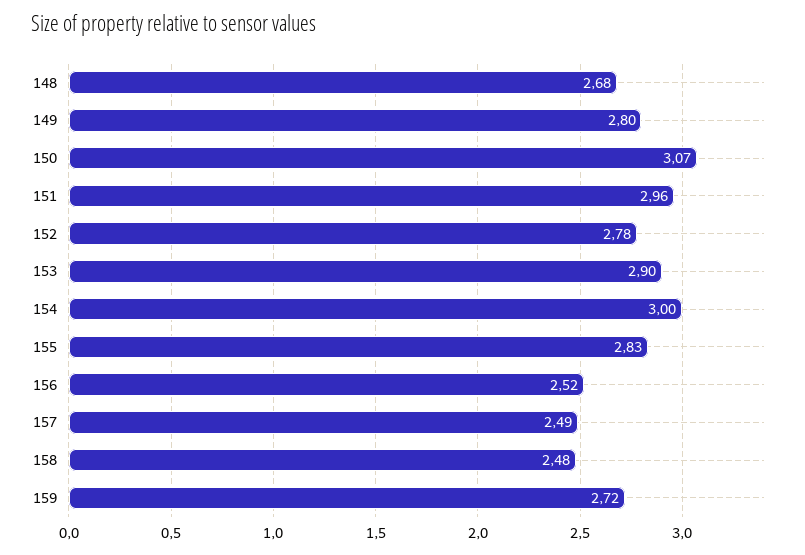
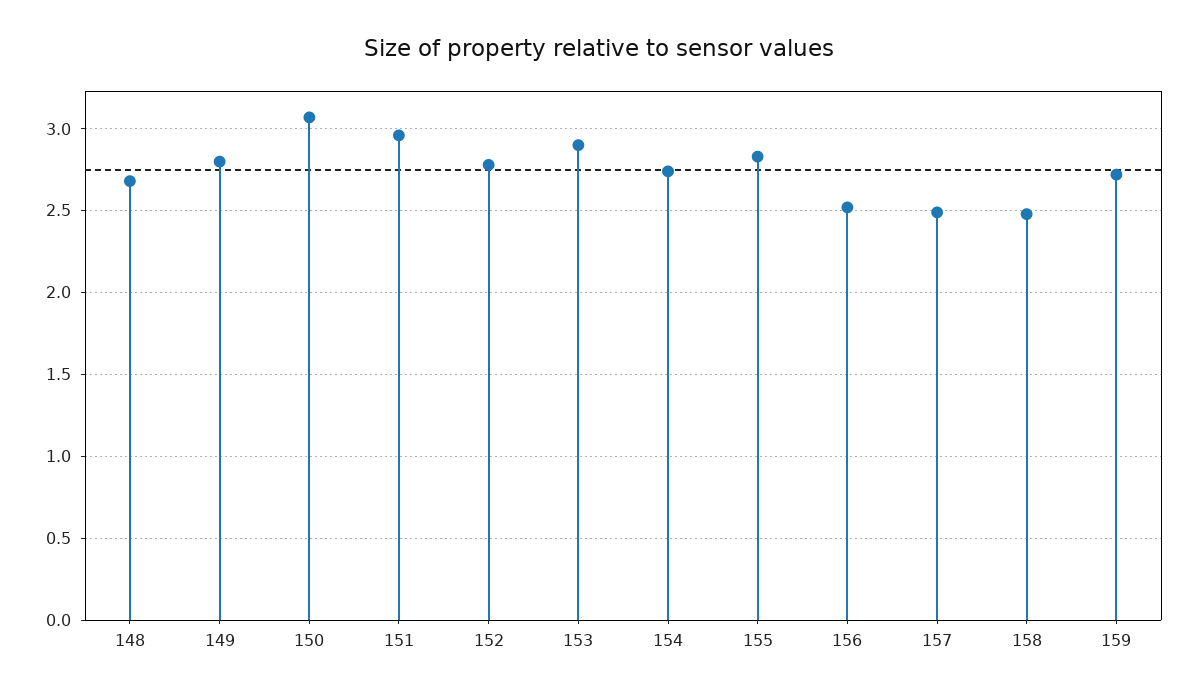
  {
    "148": 2.68,
    "149": 2.8,
    "150": 3.07,
    "151": 2.96,
    "152": 2.78,
    "153": 2.9,
-   "154": 3,
+   "154": 2.75,
    "155": 2.83,
    "156": 2.52,
    "157": 2.49,
    "158": 2.48,
    "159": 2.72
  }

